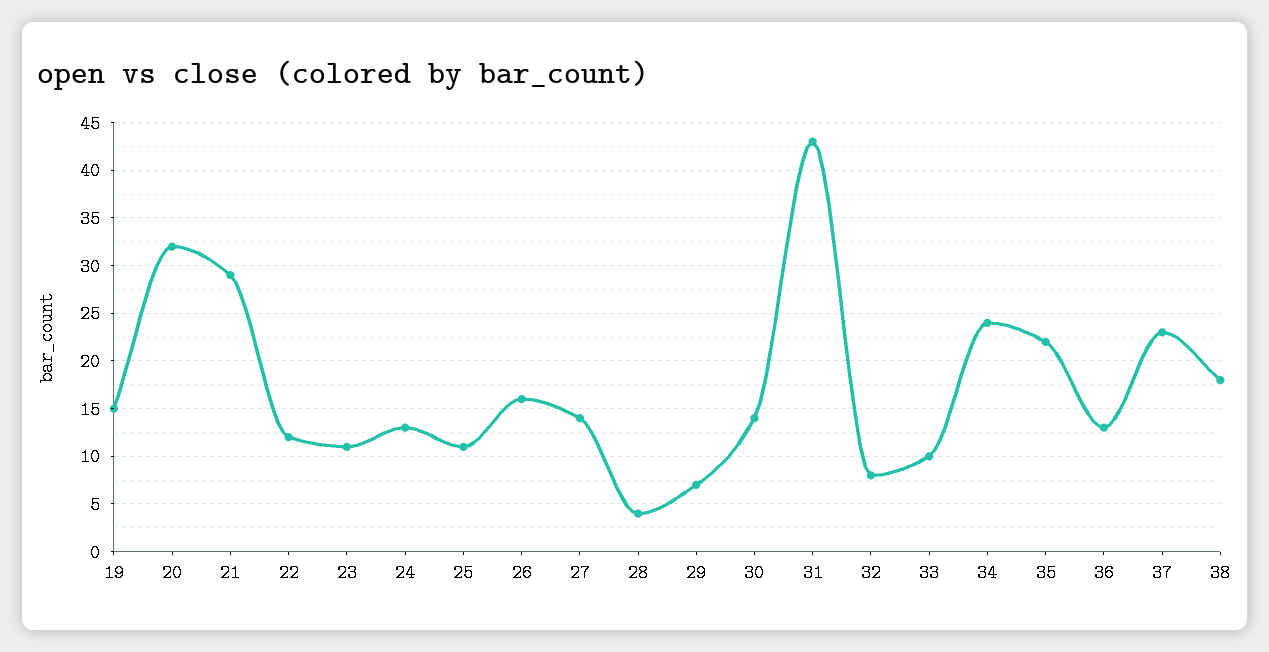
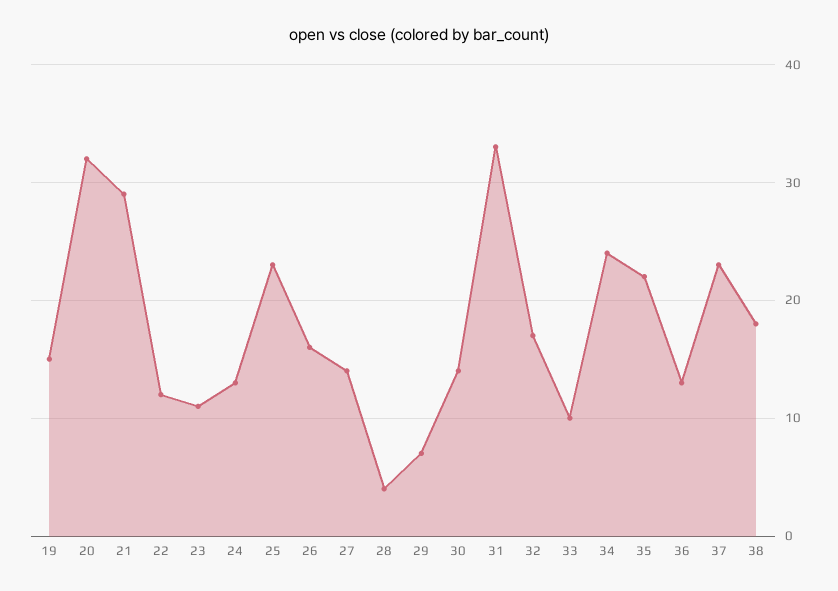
  {
    "19": 15,
    "20": 32,
    "21": 29,
    "22": 12,
    "23": 11,
    "24": 13,
-   "25": 11,
+   "25": 23,
    "26": 16,
    "27": 14,
    "28": 4,
    "29": 7,
    "30": 14,
-   "31": 43,
+   "31": 33,
-   "32": 8,
+   "32": 17,
    "33": 10,
    "34": 24,
    "35": 22,
    "36": 13,
    "37": 23,
    "38": 18
  }

